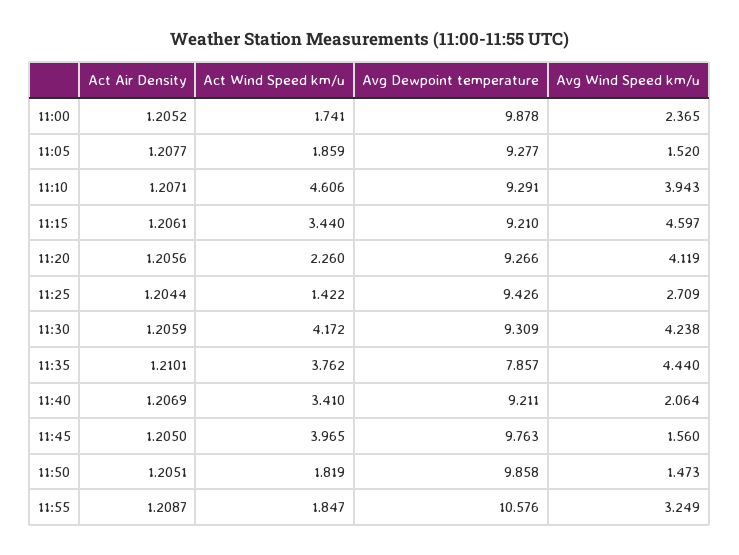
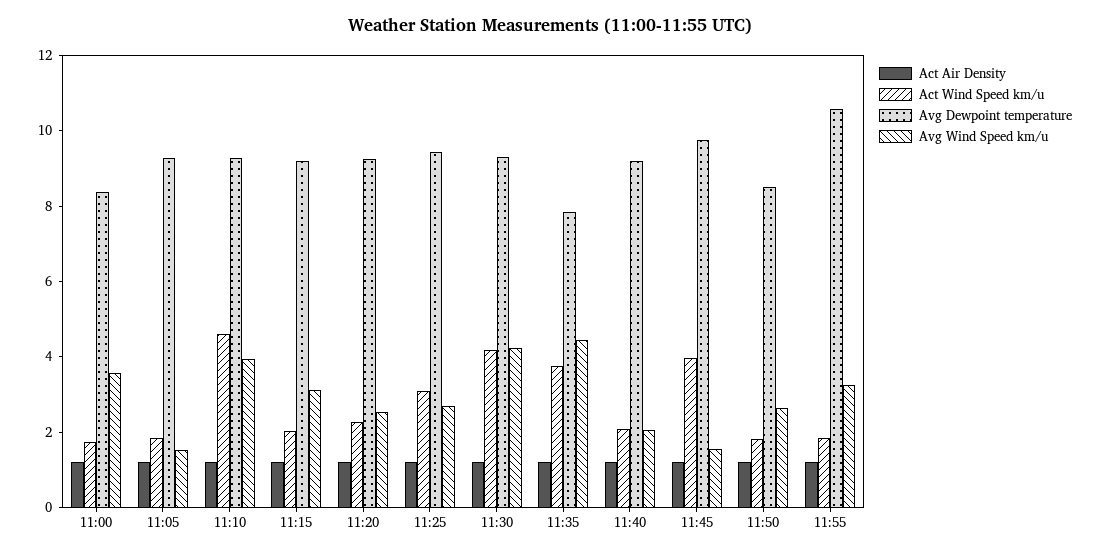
  {
    "Act Air Density": {
      "11:00": 1.2052,
      "11:05": 1.2077,
      "11:10": 1.2071,
      "11:15": 1.2061,
      "11:20": 1.2056,
      "11:25": 1.2044,
      "11:30": 1.2059,
      "11:35": 1.2101,
      "11:40": 1.2069,
      "11:45": 1.205,
      "11:50": 1.2051,
      "11:55": 1.2087
    },
    "Act Wind Speed km/u": {
      "11:00": 1.741,
      "11:05": 1.859,
      "11:10": 4.606,
-     "11:15": 3.44,
+     "11:15": 2,
      "11:20": 2.26,
-     "11:25": 1.422,
+     "11:25": 3,
      "11:30": 4.172,
      "11:35": 3.762,
-     "11:40": 3.41,
+     "11:40": 2,
      "11:45": 3.965,
      "11:50": 1.819,
      "11:55": 1.847
    },
    "Avg Dewpoint temperature": {
-     "11:00": 9.878,
+     "11:00": 8.5,
      "11:05": 9.277,
      "11:10": 9.291,
      "11:15": 9.21,
      "11:20": 9.266,
      "11:25": 9.426,
      "11:30": 9.309,
      "11:35": 7.857,
      "11:40": 9.211,
      "11:45": 9.763,
-     "11:50": 9.858,
+     "11:50": 8.5,
      "11:55": 10.576
    },
    "Avg Wind Speed km/u": {
-     "11:00": 2.365,
+     "11:00": 3.5,
      "11:05": 1.52,
      "11:10": 3.943,
-     "11:15": 4.597,
+     "11:15": 3,
-     "11:20": 4.119,
+     "11:20": 2.5,
      "11:25": 2.709,
      "11:30": 4.238,
      "11:35": 4.44,
      "11:40": 2.064,
      "11:45": 1.56,
-     "11:50": 1.473,
+     "11:50": 2.5,
      "11:55": 3.249
    }
  }

